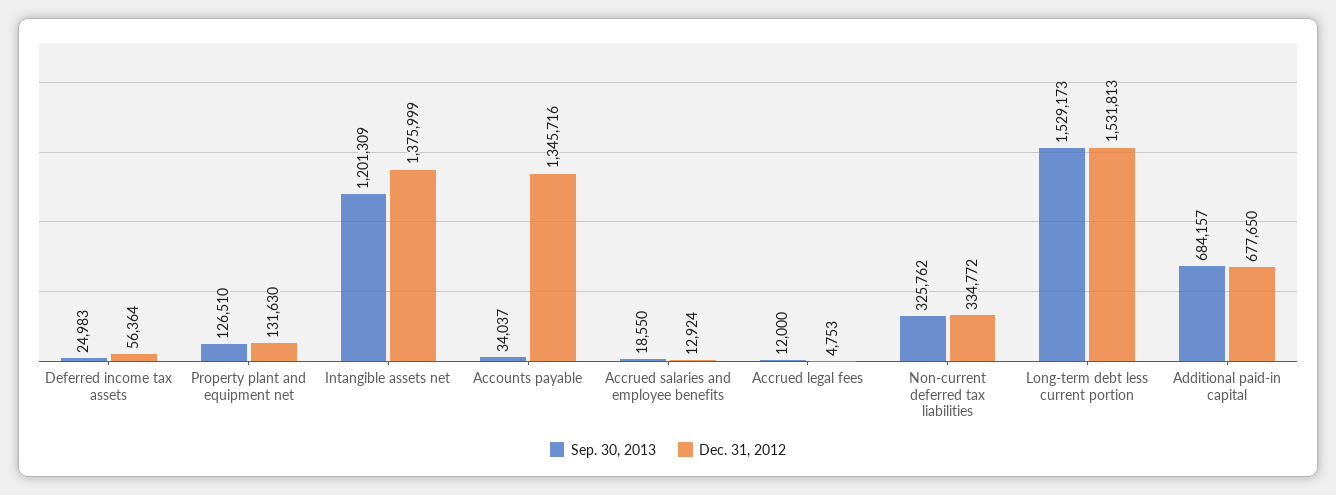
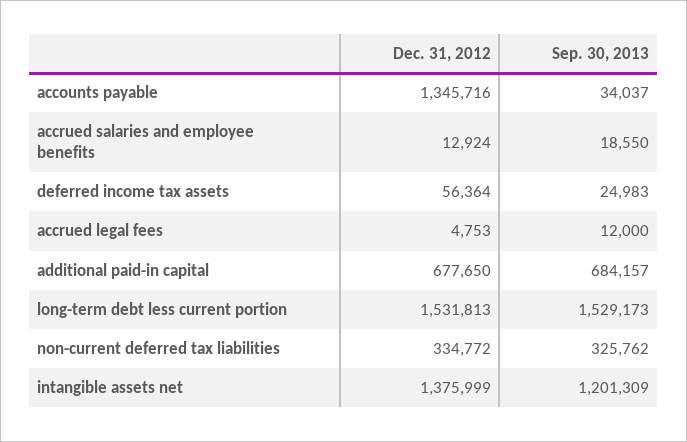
  {
    "Sep. 30, 2013": {
      "Deferred income tax assets": 24983,
-     "Property plant and equipment net": 126510,
      "Intangible assets net": 1201309,
      "Accounts payable": 34037,
      "Accrued salaries and employee benefits": 18550,
      "Accrued legal fees": 12000,
      "Non-current deferred tax liabilities": 325762,
      "Long-term debt less current portion": 1529173,
      "Additional paid-in capital": 684157
    },
    "Dec. 31, 2012": {
      "Deferred income tax assets": 56364,
-     "Property plant and equipment net": 131630,
      "Intangible assets net": 1375999,
      "Accounts payable": 1345716,
      "Accrued salaries and employee benefits": 12924,
      "Accrued legal fees": 4753,
      "Non-current deferred tax liabilities": 334772,
      "Long-term debt less current portion": 1531813,
      "Additional paid-in capital": 677650
    }
  }

